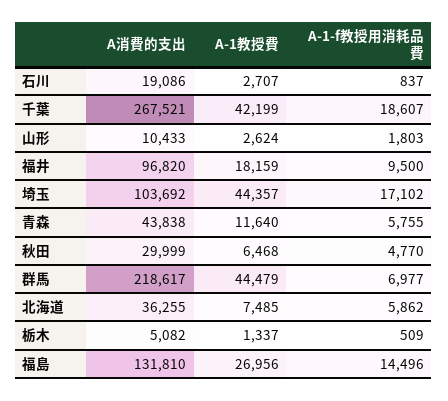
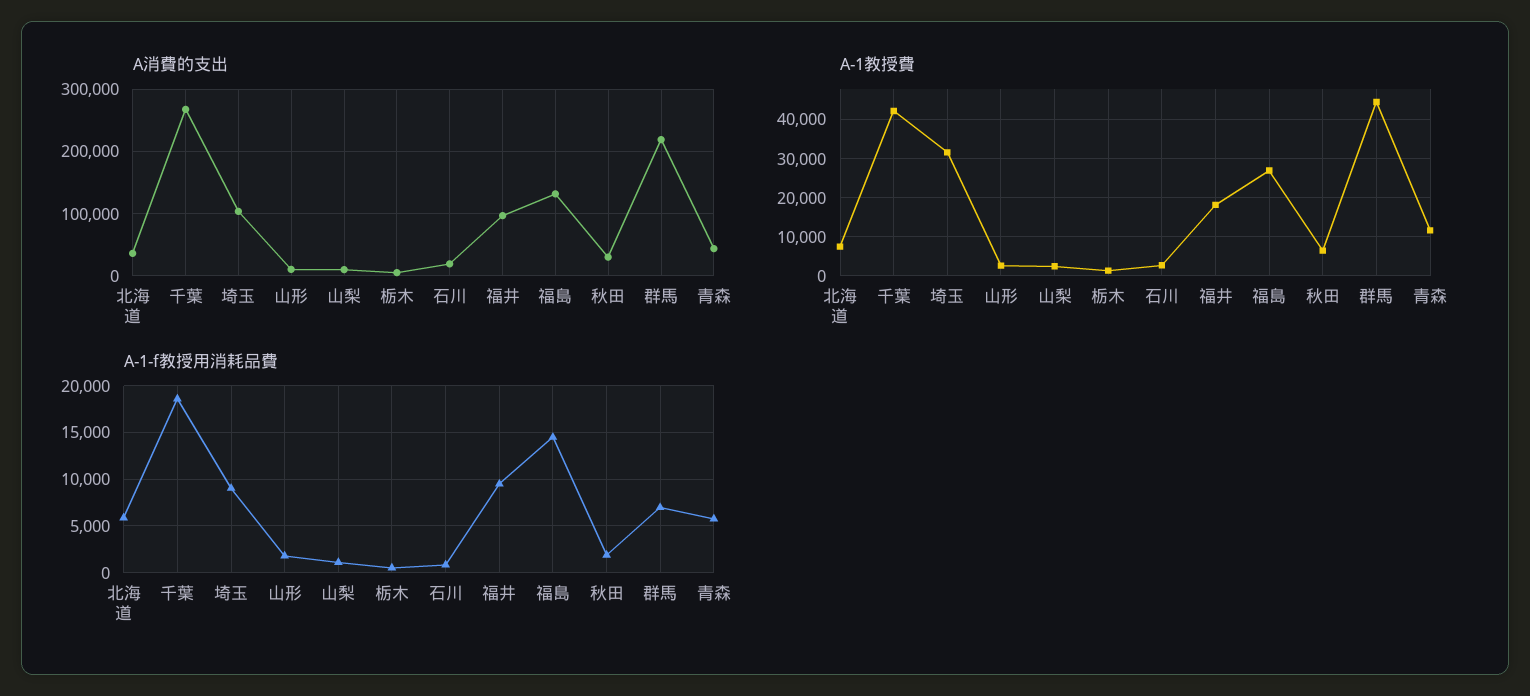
  {
    "A消費的支出": {
      "石川": 19086,
      "千葉": 267521,
      "山形": 10433,
      "福井": 96820,
      "埼玉": 103692,
      "青森": 43838,
      "秋田": 29999,
      "群馬": 218617,
      "北海道": 36255,
      "栃木": 5082,
-     "福島": 131810
+     "福島": 131810,
+     "山梨": 10000
    },
    "A-1教授費": {
      "石川": 2707,
      "千葉": 42199,
      "山形": 2624,
      "福井": 18159,
-     "埼玉": 44357,
+     "埼玉": 32000,
      "青森": 11640,
      "秋田": 6468,
      "群馬": 44479,
      "北海道": 7485,
      "栃木": 1337,
-     "福島": 26956
+     "福島": 26956,
+     "山梨": 2000
    },
    "A-1-f教授用消耗品費": {
      "石川": 837,
      "千葉": 18607,
      "山形": 1803,
      "福井": 9500,
-     "埼玉": 17102,
+     "埼玉": 9000,
      "青森": 5755,
-     "秋田": 4770,
+     "秋田": 2000,
      "群馬": 6977,
      "北海道": 5862,
      "栃木": 509,
-     "福島": 14496
+     "福島": 14496,
+     "山梨": 1000
    }
  }

